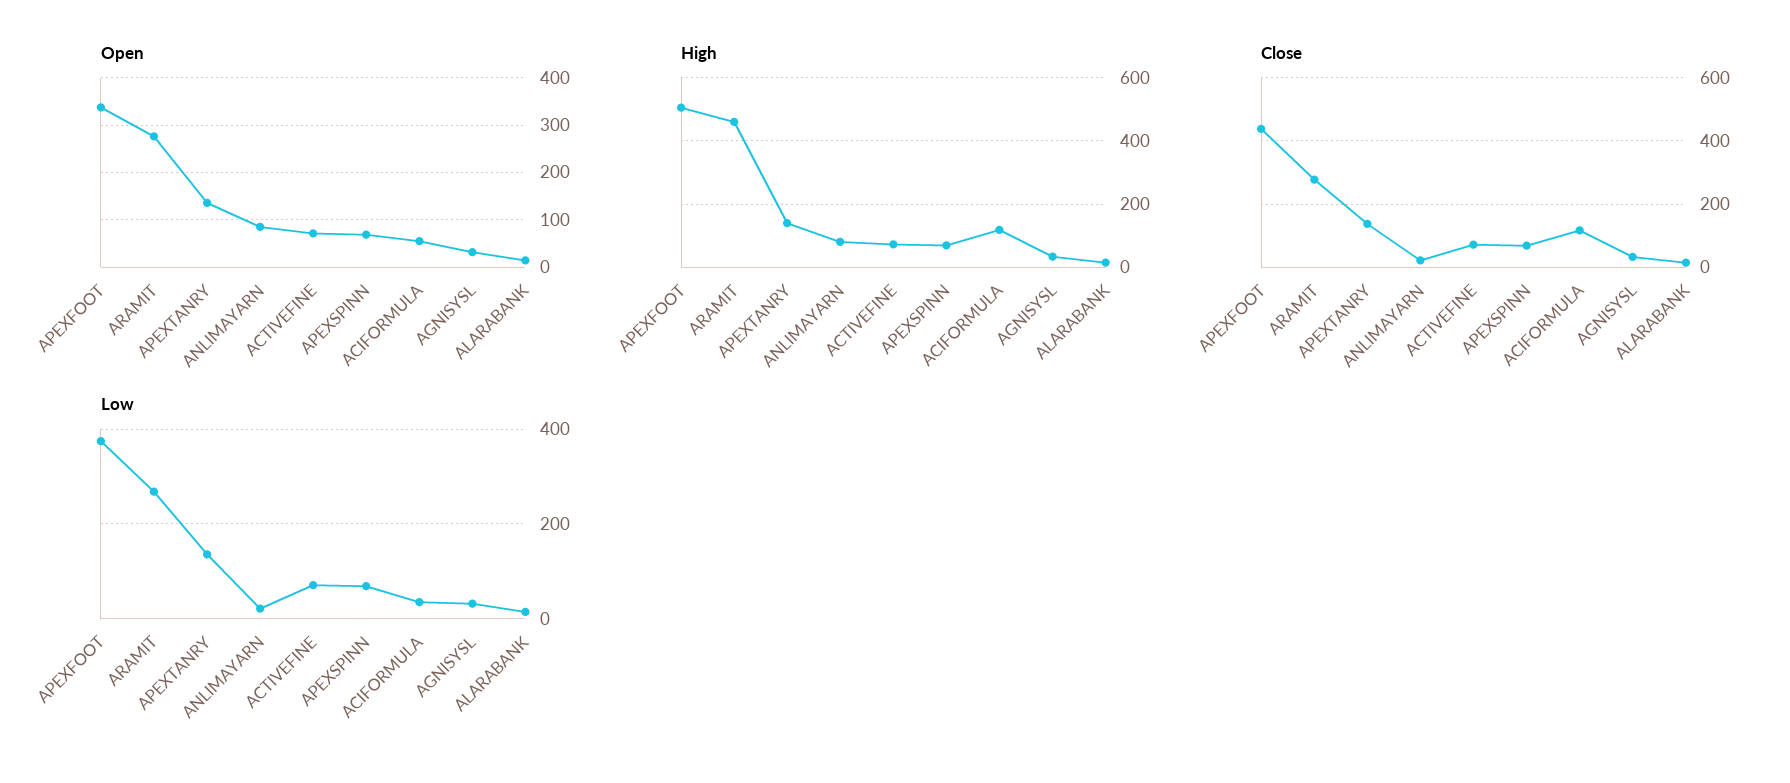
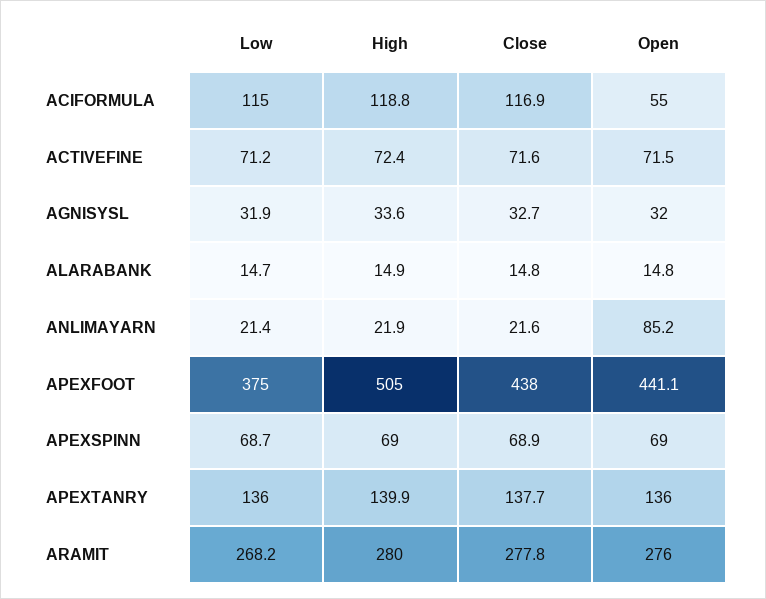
  {
    "Open": {
-     "APEXFOOT": 340,
+     "APEXFOOT": 441.1,
      "ARAMIT": 276,
      "APEXTANRY": 136,
      "ANLIMAYARN": 85.2,
      "ACTIVEFINE": 71.5,
      "APEXSPINN": 69,
      "ACIFORMULA": 55,
      "AGNISYSL": 32,
      "ALARABANK": 14.8
    },
    "High": {
      "APEXFOOT": 505,
-     "ARAMIT": 460,
+     "ARAMIT": 280,
      "APEXTANRY": 139.9,
-     "ANLIMAYARN": 80,
+     "ANLIMAYARN": 21.9,
      "ACTIVEFINE": 72.4,
      "APEXSPINN": 69,
      "ACIFORMULA": 118.8,
      "AGNISYSL": 33.6,
      "ALARABANK": 14.9
    },
    "Close": {
      "APEXFOOT": 438,
      "ARAMIT": 277.8,
      "APEXTANRY": 137.7,
      "ANLIMAYARN": 21.6,
      "ACTIVEFINE": 71.6,
      "APEXSPINN": 68.9,
      "ACIFORMULA": 116.9,
      "AGNISYSL": 32.7,
      "ALARABANK": 14.8
    },
    "Low": {
      "APEXFOOT": 375,
      "ARAMIT": 268.2,
      "APEXTANRY": 136,
      "ANLIMAYARN": 21.4,
      "ACTIVEFINE": 71.2,
      "APEXSPINN": 68.7,
-     "ACIFORMULA": 40,
+     "ACIFORMULA": 115,
      "AGNISYSL": 31.9,
      "ALARABANK": 14.7
    }
  }

